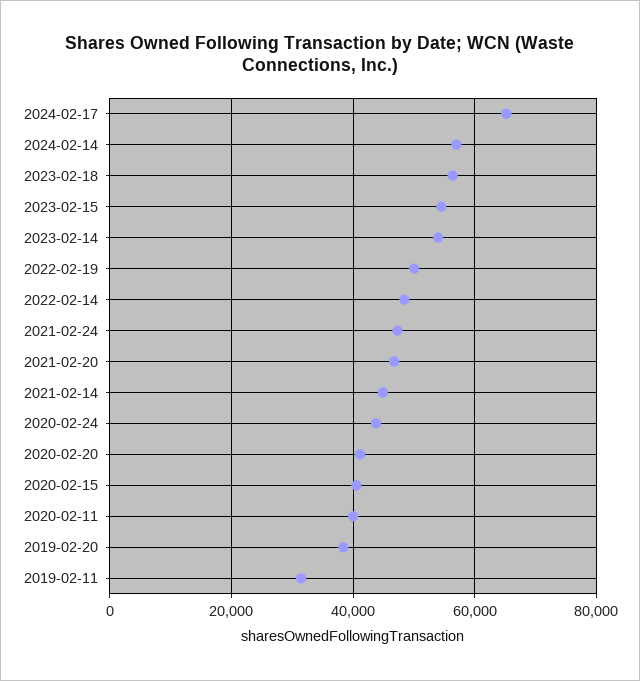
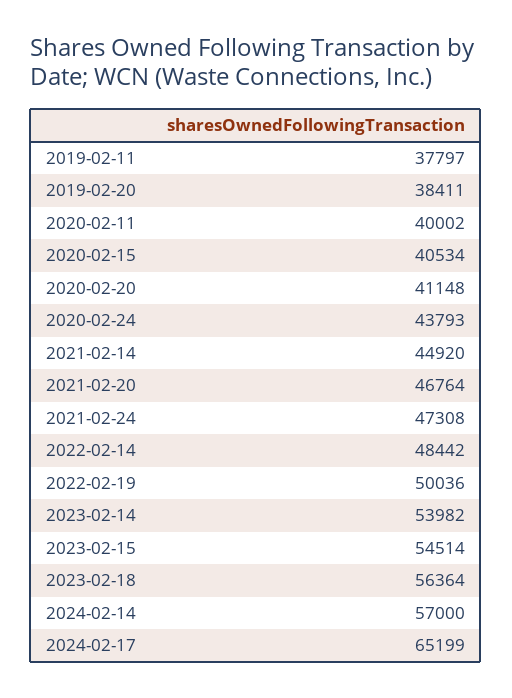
  {
    "2024-02-17": 65199,
    "2024-02-14": 57000,
    "2023-02-18": 56364,
    "2023-02-15": 54514,
    "2023-02-14": 53982,
    "2022-02-19": 50036,
    "2022-02-14": 48442,
    "2021-02-24": 47308,
    "2021-02-20": 46764,
    "2021-02-14": 44920,
    "2020-02-24": 43793,
    "2020-02-20": 41148,
    "2020-02-15": 40534,
    "2020-02-11": 40002,
    "2019-02-20": 38411,
-   "2019-02-11": 32000
+   "2019-02-11": 37797
  }

